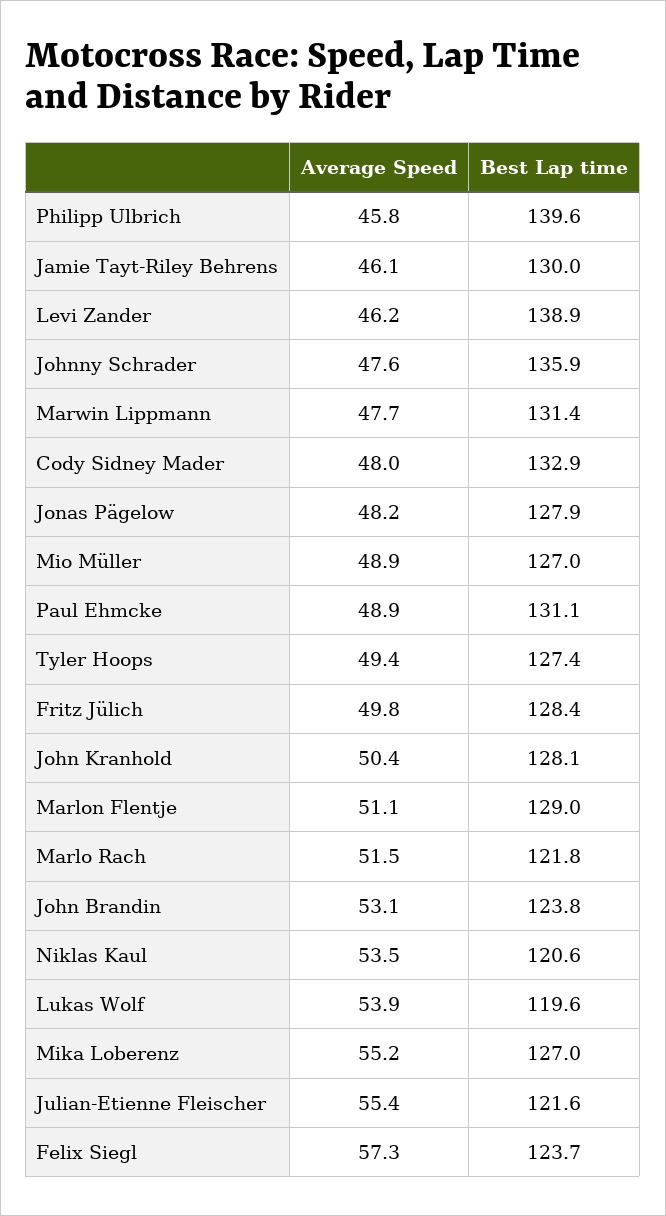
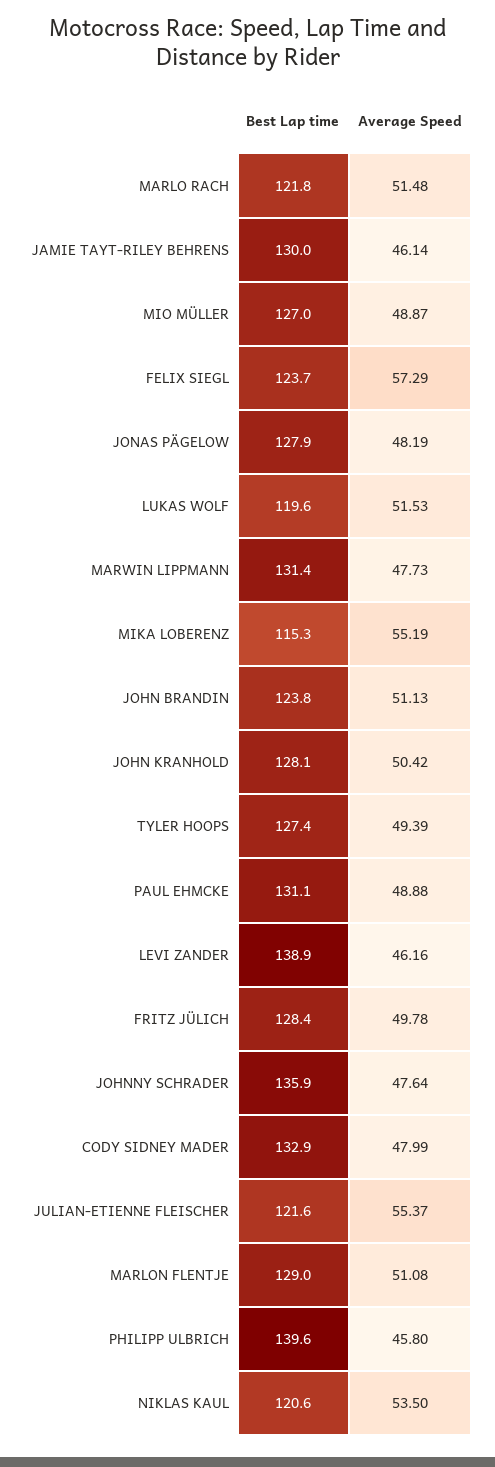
  {
    "Average Speed": {
      "Philipp Ulbrich": 45.8,
      "Jamie Tayt-Riley Behrens": 46.14,
      "Levi Zander": 46.16,
      "Johnny Schrader": 47.64,
      "Marwin Lippmann": 47.73,
      "Cody Sidney Mader": 47.99,
      "Jonas Pägelow": 48.19,
      "Mio Müller": 48.87,
      "Paul Ehmcke": 48.88,
      "Tyler Hoops": 49.39,
      "Fritz Jülich": 49.78,
      "John Kranhold": 50.42,
      "Marlon Flentje": 51.08,
      "Marlo Rach": 51.48,
-     "John Brandin": 53.1,
+     "John Brandin": 51.13,
      "Niklas Kaul": 53.5,
-     "Lukas Wolf": 53.9,
+     "Lukas Wolf": 51.53,
      "Mika Loberenz": 55.19,
      "Julian-Etienne Fleischer": 55.37,
      "Felix Siegl": 57.29
    },
    "Best Lap time": {
      "Philipp Ulbrich": 139.6,
      "Jamie Tayt-Riley Behrens": 130,
      "Levi Zander": 138.9,
      "Johnny Schrader": 135.9,
      "Marwin Lippmann": 131.4,
      "Cody Sidney Mader": 132.9,
      "Jonas Pägelow": 127.9,
      "Mio Müller": 127,
      "Paul Ehmcke": 131.1,
      "Tyler Hoops": 127.4,
      "Fritz Jülich": 128.4,
      "John Kranhold": 128.1,
      "Marlon Flentje": 129,
      "Marlo Rach": 121.8,
      "John Brandin": 123.8,
      "Niklas Kaul": 120.6,
      "Lukas Wolf": 119.6,
-     "Mika Loberenz": 127,
+     "Mika Loberenz": 115.3,
      "Julian-Etienne Fleischer": 121.6,
      "Felix Siegl": 123.7
    }
  }

